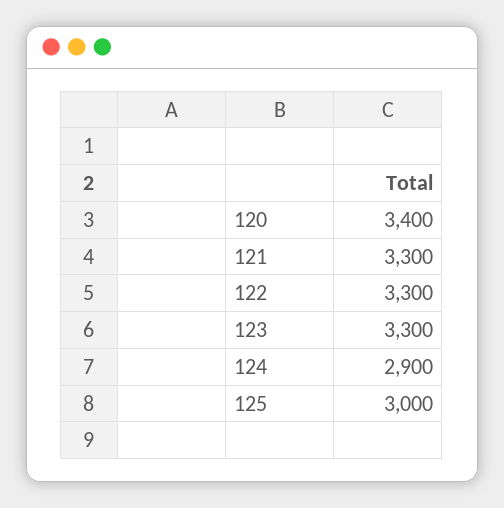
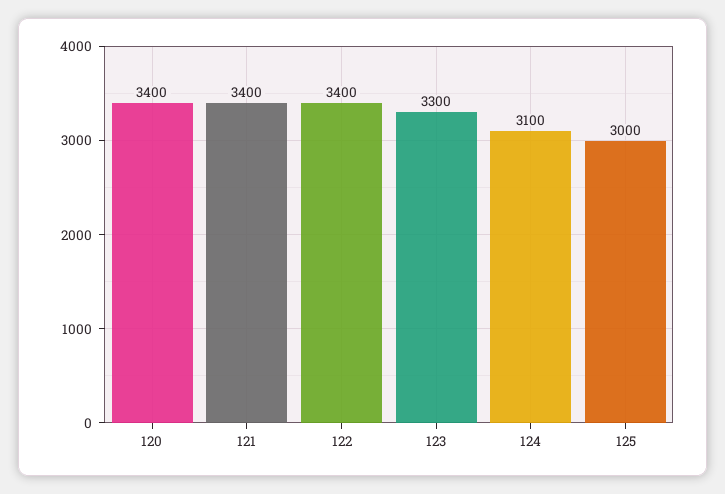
  {
    "120": 3400,
-   "121": 3300,
+   "121": 3400,
-   "122": 3300,
+   "122": 3400,
    "123": 3300,
-   "124": 2900,
+   "124": 3100,
    "125": 3000
  }

